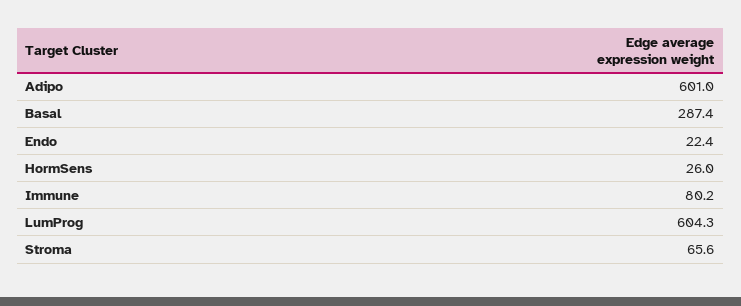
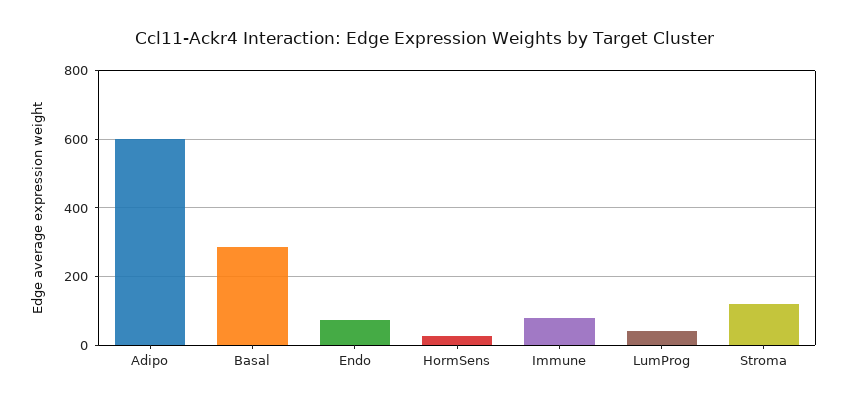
  {
    "Adipo": 601,
    "Basal": 287.4,
-   "Endo": 22.4,
+   "Endo": 80,
    "HormSens": 26,
    "Immune": 80.2,
-   "LumProg": 604.3,
+   "LumProg": 40,
-   "Stroma": 65.6
+   "Stroma": 120
  }

